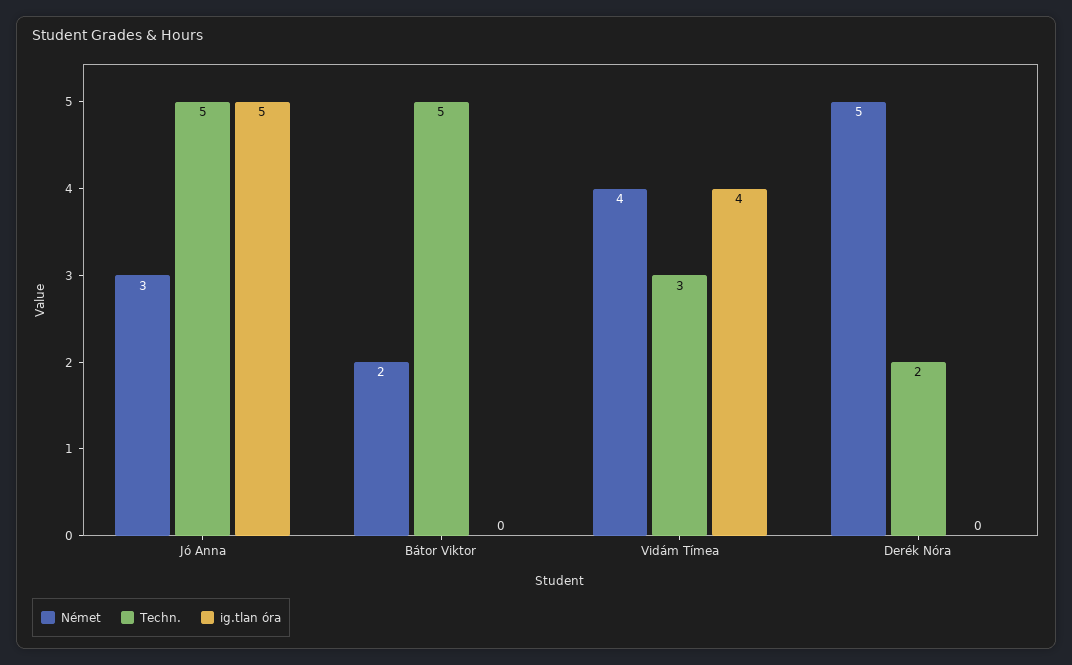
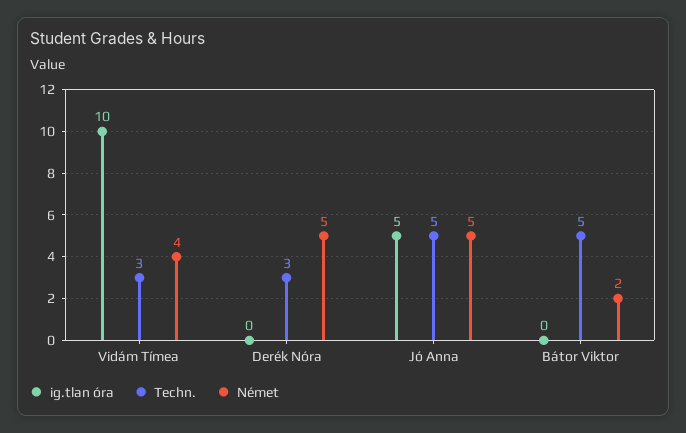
  {
    "Német": {
-     "Jó Anna": 3,
+     "Jó Anna": 5,
      "Bátor Viktor": 2,
      "Vidám Tímea": 4,
      "Derék Nóra": 5
    },
    "Techn.": {
      "Jó Anna": 5,
      "Bátor Viktor": 5,
      "Vidám Tímea": 3,
-     "Derék Nóra": 2
+     "Derék Nóra": 3
    },
    "ig.tlan óra": {
      "Jó Anna": 5,
      "Bátor Viktor": 0,
-     "Vidám Tímea": 4,
+     "Vidám Tímea": 10,
      "Derék Nóra": 0
    }
  }

